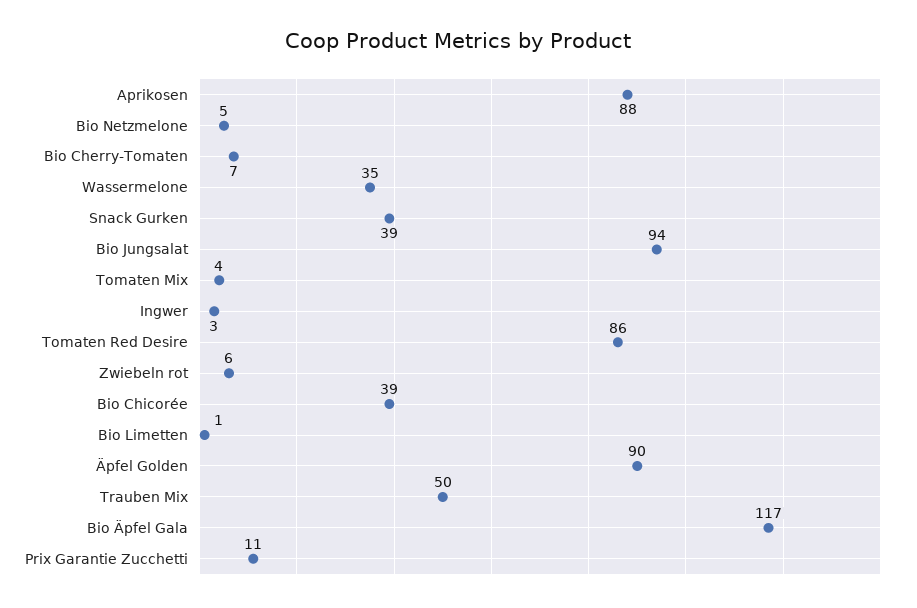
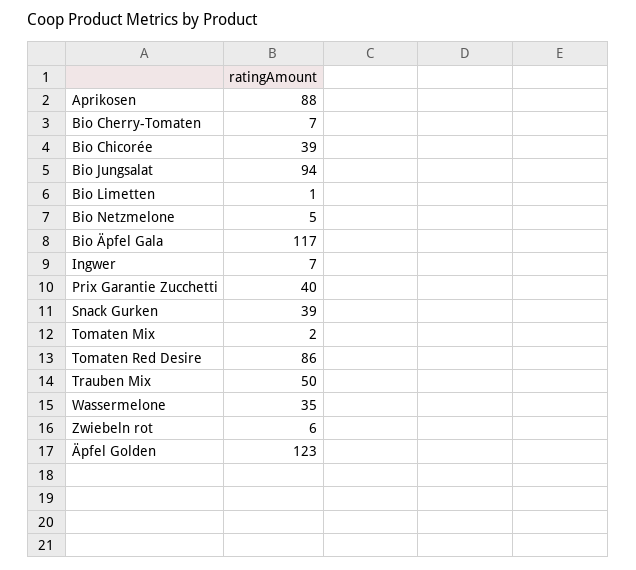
  {
    "Aprikosen": 88,
    "Bio Netzmelone": 5,
    "Bio Cherry-Tomaten": 7,
    "Wassermelone": 35,
    "Snack Gurken": 39,
    "Bio Jungsalat": 94,
-   "Tomaten Mix": 4,
+   "Tomaten Mix": 2,
-   "Ingwer": 3,
+   "Ingwer": 7,
    "Tomaten Red Desire": 86,
    "Zwiebeln rot": 6,
    "Bio Chicorée": 39,
    "Bio Limetten": 1,
-   "Äpfel Golden": 90,
+   "Äpfel Golden": 123,
    "Trauben Mix": 50,
    "Bio Äpfel Gala": 117,
-   "Prix Garantie Zucchetti": 11
+   "Prix Garantie Zucchetti": 40
  }

